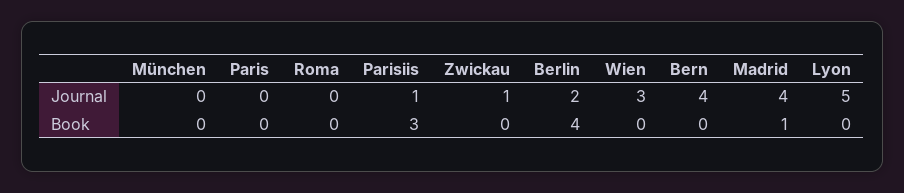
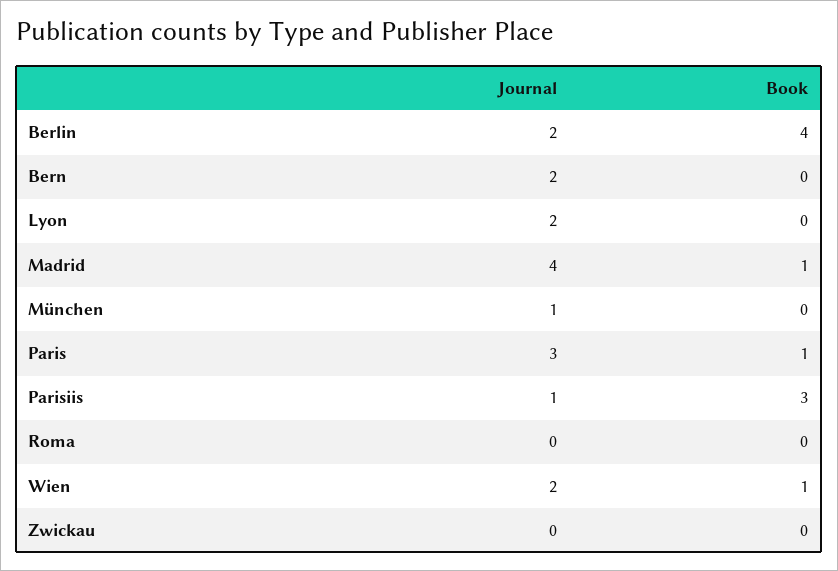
  {
    "München": {
-     "Journal": 0,
+     "Journal": 1,
      "Book": 0
    },
    "Paris": {
-     "Journal": 0,
+     "Journal": 3,
-     "Book": 0
+     "Book": 1
    },
    "Roma": {
      "Journal": 0,
      "Book": 0
    },
    "Parisiis": {
      "Journal": 1,
      "Book": 3
    },
    "Zwickau": {
-     "Journal": 1,
+     "Journal": 0,
      "Book": 0
    },
    "Berlin": {
      "Journal": 2,
      "Book": 4
    },
    "Wien": {
-     "Journal": 3,
+     "Journal": 2,
-     "Book": 0
+     "Book": 1
    },
    "Bern": {
-     "Journal": 4,
+     "Journal": 2,
      "Book": 0
    },
    "Madrid": {
      "Journal": 4,
      "Book": 1
    },
    "Lyon": {
-     "Journal": 5,
+     "Journal": 2,
      "Book": 0
    }
  }

